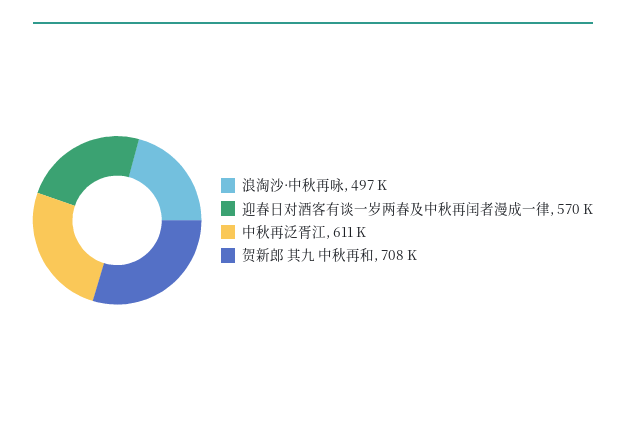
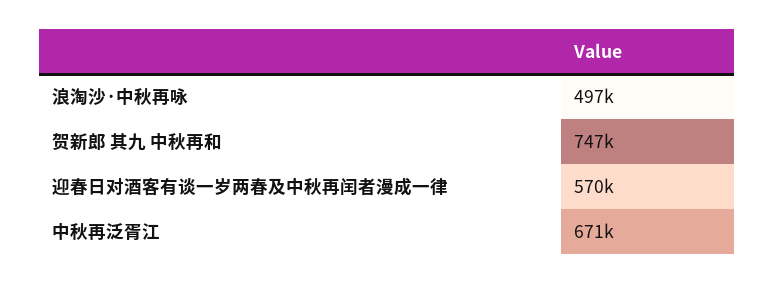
  {
    "浪淘沙·中秋再咏": 497000,
    "迎春日对酒客有谈一岁两春及中秋再闰者漫成一律": 570000,
-   "中秋再泛胥江": 611000,
+   "中秋再泛胥江": 671000,
-   "贺新郎 其九 中秋再和": 708000
+   "贺新郎 其九 中秋再和": 747000
  }

